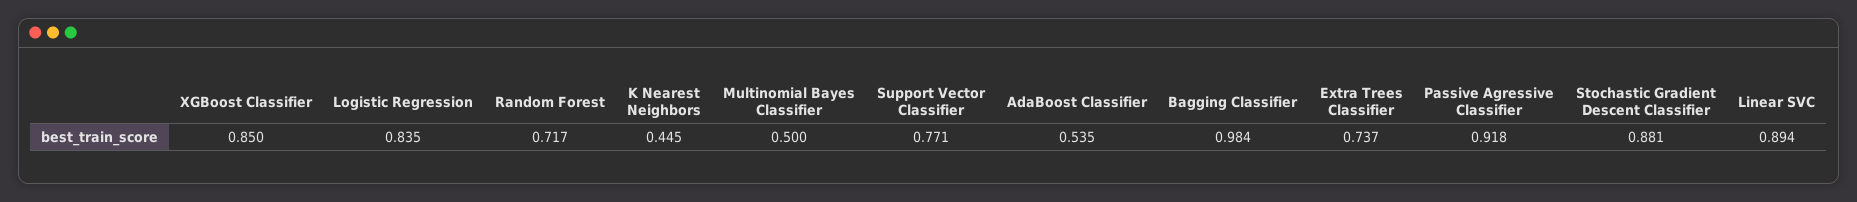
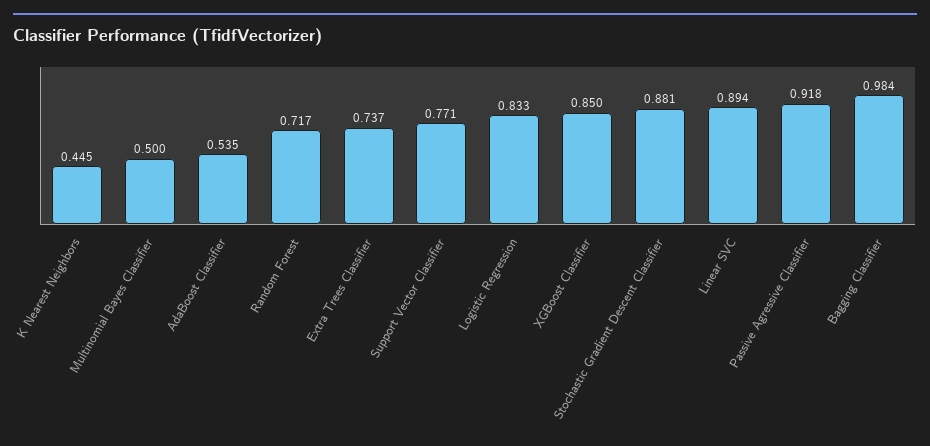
  {
    "XGBoost Classifier": 0.85,
-   "Logistic Regression": 0.835,
+   "Logistic Regression": 0.833,
    "Random Forest": 0.717,
    "K Nearest Neighbors": 0.445,
    "Multinomial Bayes Classifier": 0.5,
    "Support Vector Classifier": 0.771,
    "AdaBoost Classifier": 0.535,
    "Bagging Classifier": 0.984,
    "Extra Trees Classifier": 0.737,
    "Passive Agressive Classifier": 0.918,
    "Stochastic Gradient Descent Classifier": 0.881,
    "Linear SVC": 0.894
  }

